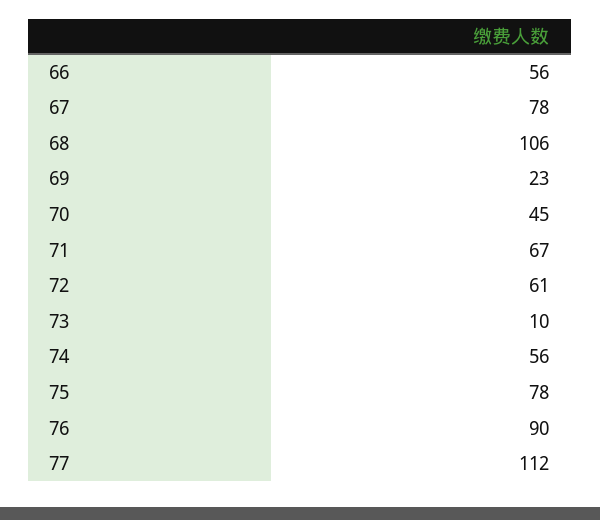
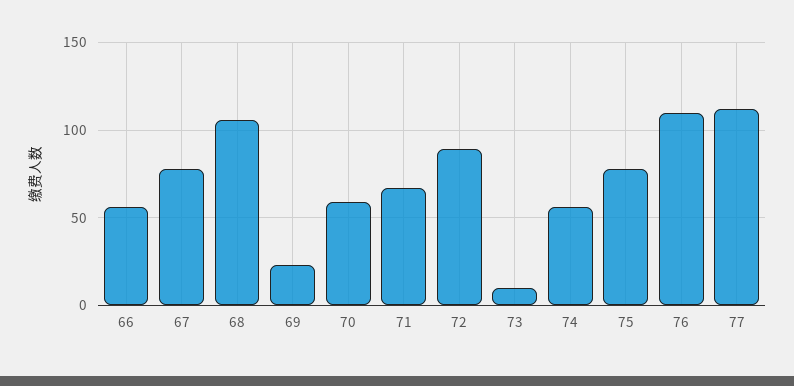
  {
    "66": 56,
    "67": 78,
    "68": 106,
    "69": 23,
-   "70": 45,
+   "70": 60,
    "71": 67,
-   "72": 61,
+   "72": 90,
    "73": 10,
    "74": 56,
    "75": 78,
-   "76": 90,
+   "76": 110,
    "77": 112
  }

